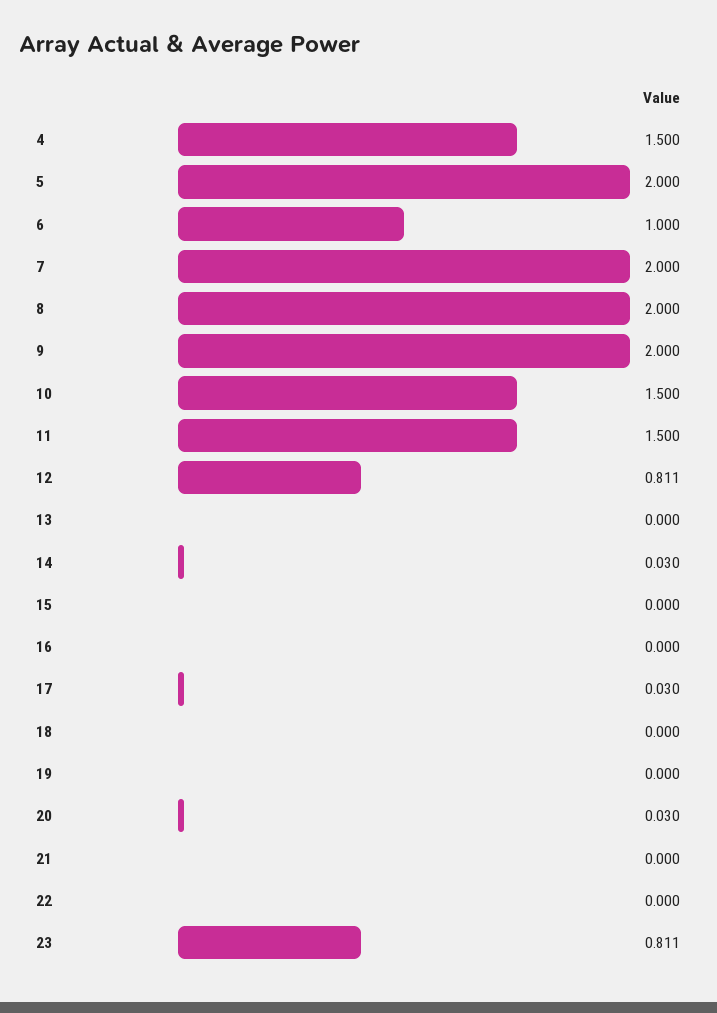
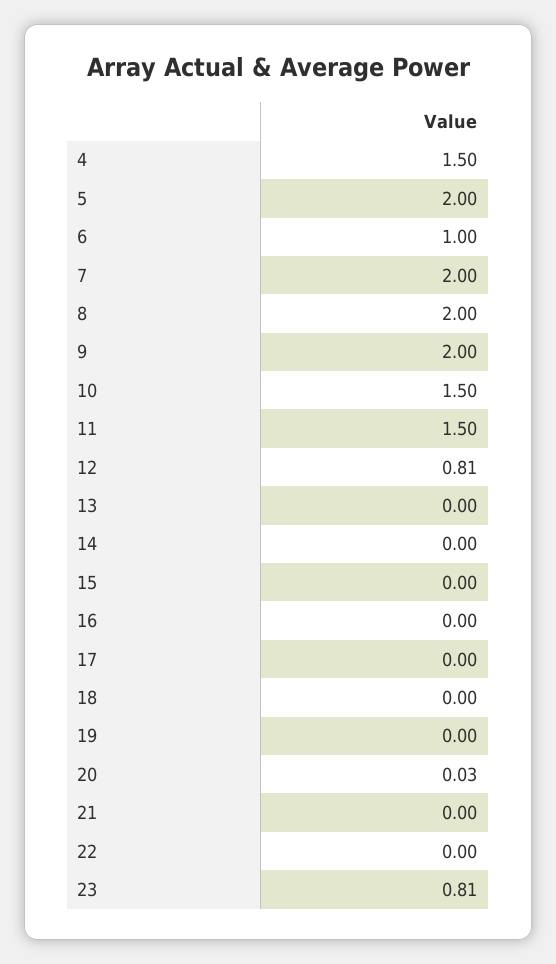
  {
    "4": 1.5,
    "5": 2,
    "6": 1,
    "7": 2,
    "8": 2,
    "9": 2,
    "10": 1.5,
    "11": 1.5,
    "12": 0.811,
    "13": 0,
-   "14": 0.03,
+   "14": 0,
    "15": 0,
    "16": 0,
-   "17": 0.03,
+   "17": 0,
    "18": 0,
    "19": 0,
    "20": 0.03,
    "21": 0,
    "22": 0,
    "23": 0.811
  }

